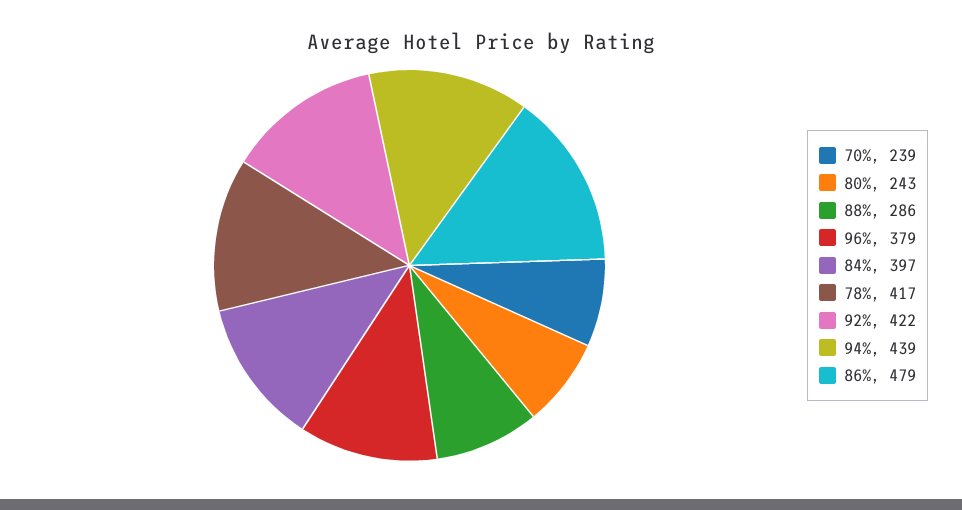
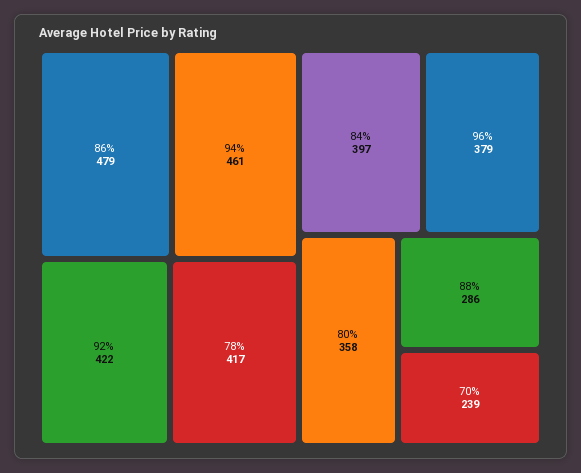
  {
    "70%": 239,
-   "80%": 243,
+   "80%": 358,
    "88%": 286,
    "96%": 379,
    "84%": 397,
    "78%": 417,
    "92%": 422,
-   "94%": 439,
+   "94%": 461,
    "86%": 479
  }

